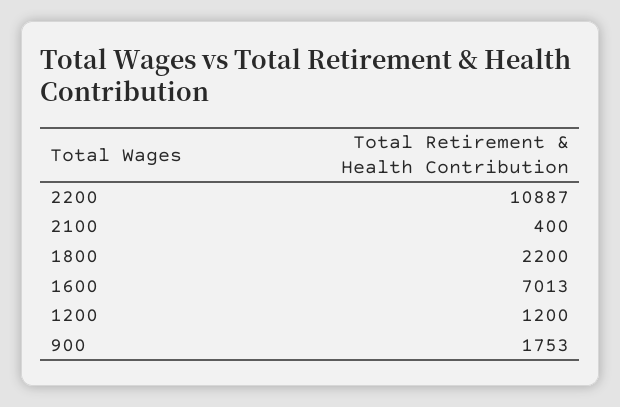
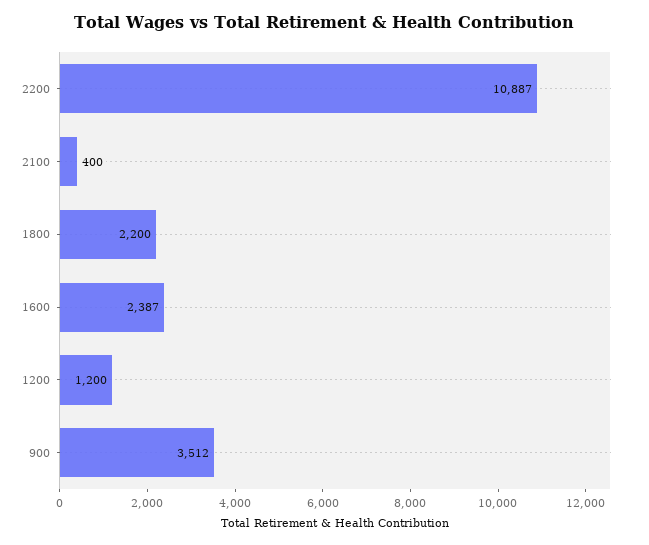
  {
    "2200": 10887,
    "2100": 400,
    "1800": 2200,
-   "1600": 7013,
+   "1600": 2387,
    "1200": 1200,
-   "900": 1753
+   "900": 3512
  }

